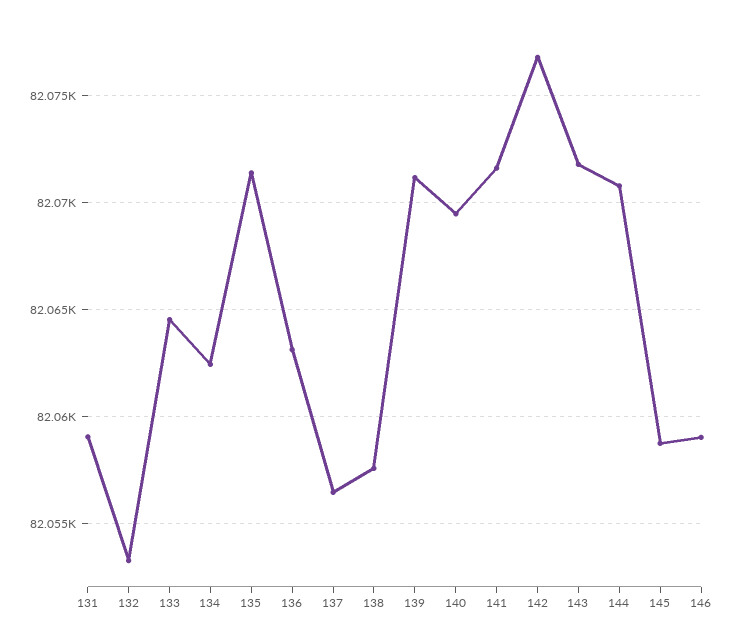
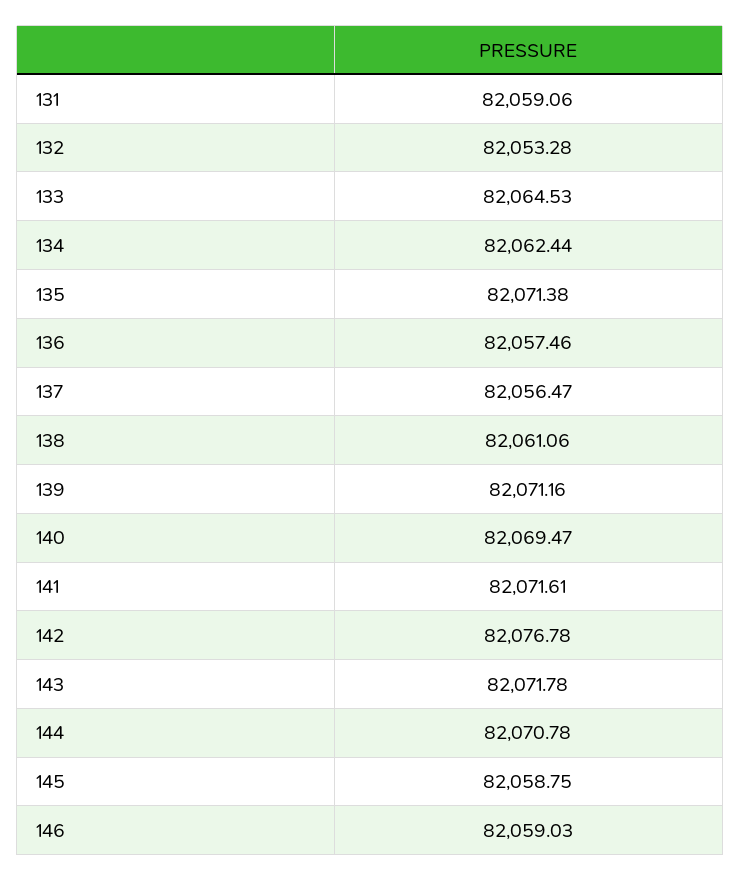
  {
    "131": 82059.06,
    "132": 82053.28,
    "133": 82064.53,
    "134": 82062.44,
    "135": 82071.38,
-   "136": 82063,
+   "136": 82057.46,
    "137": 82056.47,
-   "138": 82057.5,
+   "138": 82061.06,
    "139": 82071.16,
    "140": 82069.47,
    "141": 82071.61,
    "142": 82076.78,
    "143": 82071.78,
    "144": 82070.78,
    "145": 82058.75,
    "146": 82059.03
  }

